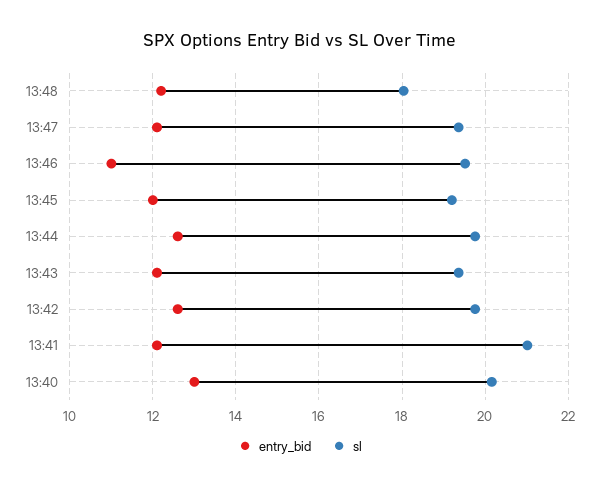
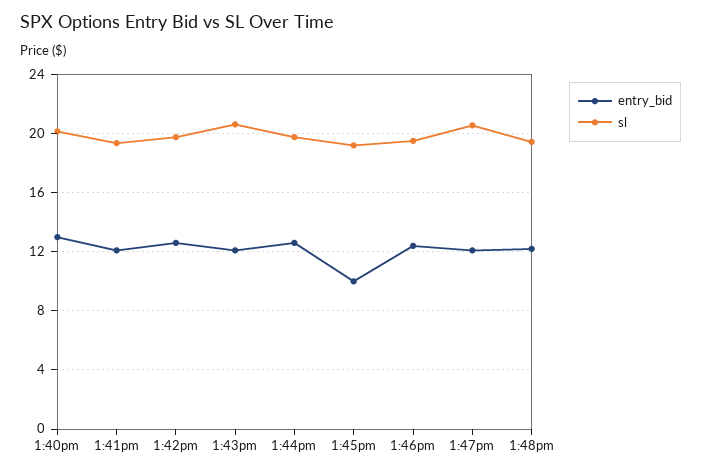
  {
    "entry_bid": {
      "13:48": 12.2,
      "13:47": 12.2,
-     "13:46": 11,
+     "13:46": 12.5,
-     "13:45": 12,
+     "13:45": 10,
      "13:44": 12.6,
      "13:43": 12.2,
      "13:42": 12.6,
      "13:41": 12.2,
      "13:40": 13
    },
    "sl": {
-     "13:48": 18,
+     "13:48": 19.5,
-     "13:47": 19.4,
+     "13:47": 20.5,
      "13:46": 19.6,
      "13:45": 19.2,
      "13:44": 19.8,
-     "13:43": 19.4,
+     "13:43": 20.5,
      "13:42": 19.8,
-     "13:41": 21,
+     "13:41": 19.5,
      "13:40": 20.2
    }
  }

